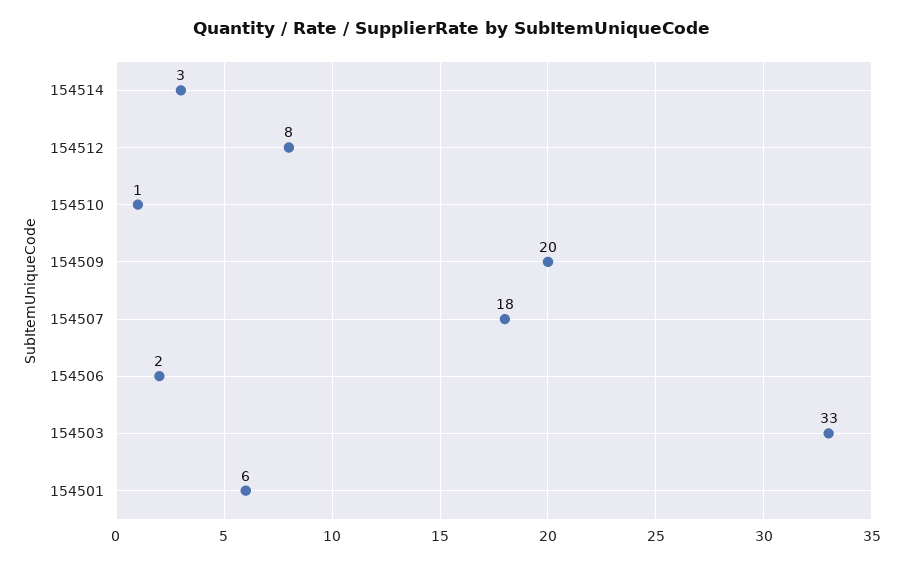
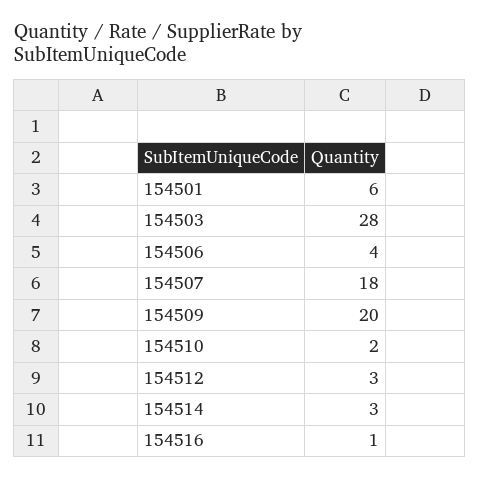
  {
    "154514": 3,
-   "154512": 8,
+   "154512": 3,
-   "154510": 1,
+   "154510": 2,
    "154509": 20,
    "154507": 18,
-   "154506": 2,
+   "154506": 4,
-   "154503": 33,
+   "154503": 28,
-   "154501": 6
+   "154501": 6,
+   "154516": 1
  }

